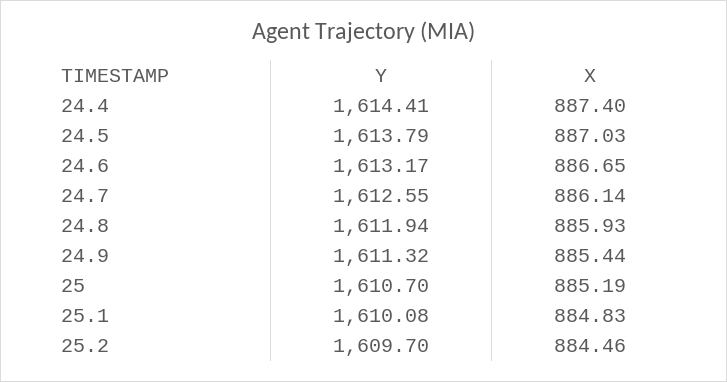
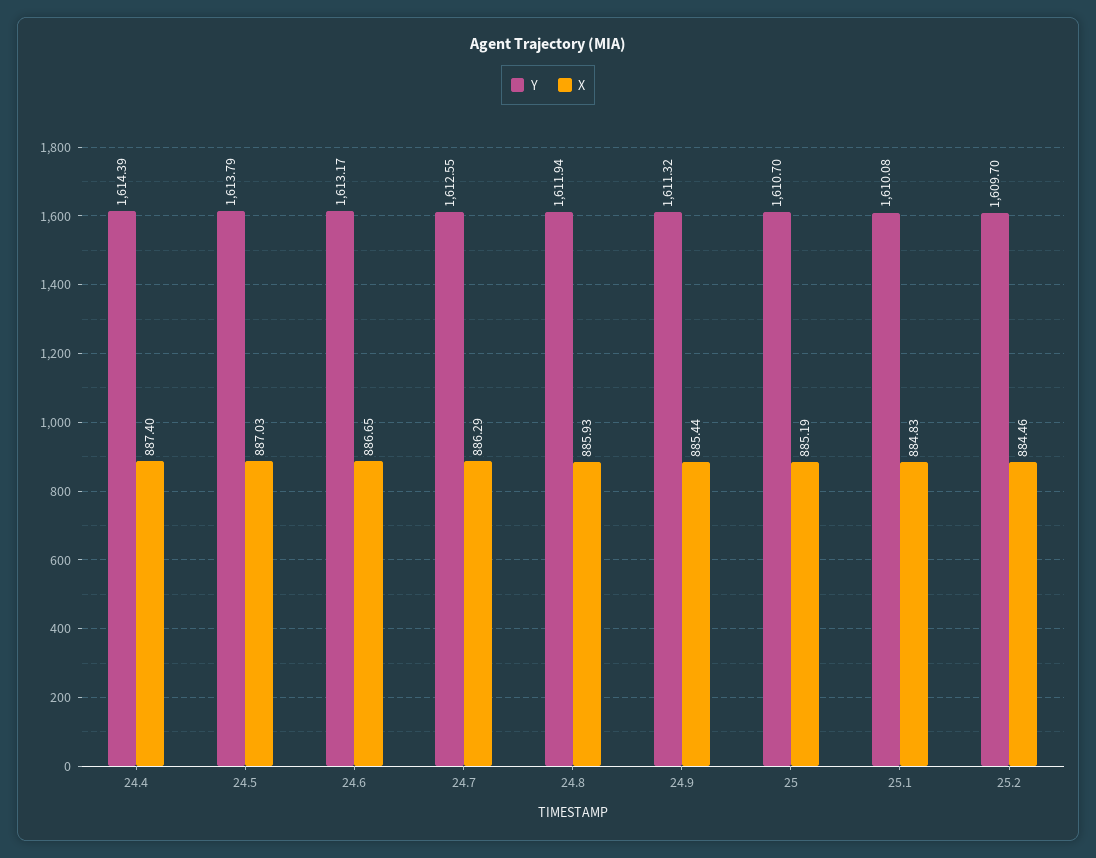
  {
    "Y": {
-     "24.4": 1614.41,
+     "24.4": 1614.39,
      "24.5": 1613.79,
      "24.6": 1613.17,
      "24.7": 1612.55,
      "24.8": 1611.94,
      "24.9": 1611.32,
      "25": 1610.7,
      "25.1": 1610.08,
      "25.2": 1609.7
    },
    "X": {
      "24.4": 887.4,
      "24.5": 887.03,
      "24.6": 886.65,
-     "24.7": 886.14,
+     "24.7": 886.29,
      "24.8": 885.93,
      "24.9": 885.44,
      "25": 885.19,
      "25.1": 884.83,
      "25.2": 884.46
    }
  }

